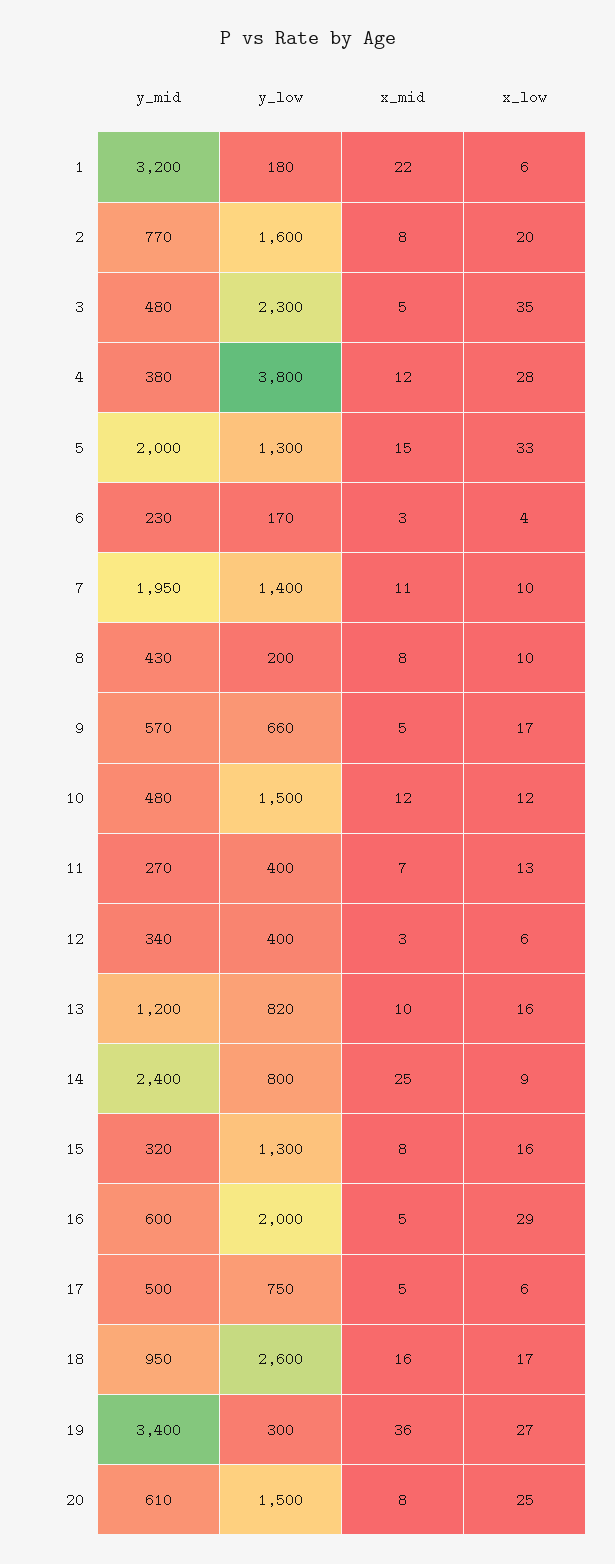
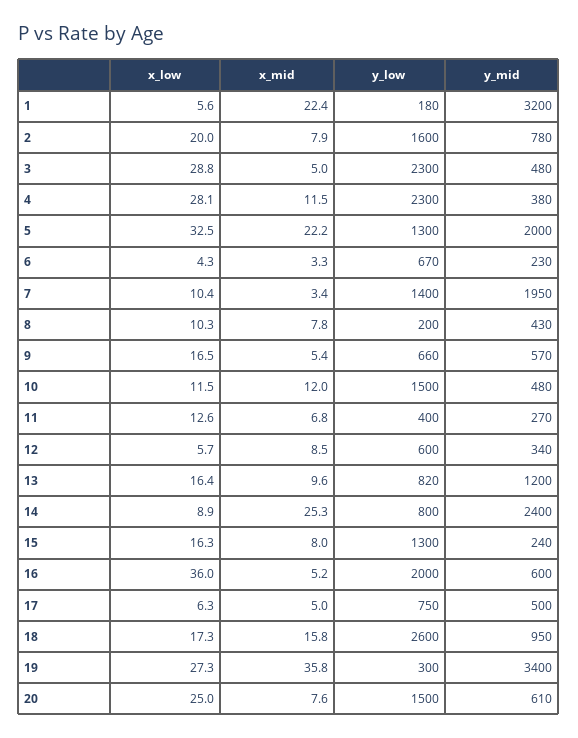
  {
    "y_mid": {
      "1": 3200,
-     "2": 770,
+     "2": 780,
      "3": 480,
      "4": 380,
      "5": 2000,
      "6": 230,
      "7": 1950,
      "8": 430,
      "9": 570,
      "10": 480,
      "11": 270,
      "12": 340,
      "13": 1200,
      "14": 2400,
-     "15": 320,
+     "15": 240,
      "16": 600,
      "17": 500,
      "18": 950,
      "19": 3400,
      "20": 610
    },
    "y_low": {
      "1": 180,
      "2": 1600,
      "3": 2300,
-     "4": 3800,
+     "4": 2300,
      "5": 1300,
-     "6": 170,
+     "6": 670,
      "7": 1400,
      "8": 200,
      "9": 660,
      "10": 1500,
      "11": 400,
-     "12": 400,
+     "12": 600,
      "13": 820,
      "14": 800,
      "15": 1300,
      "16": 2000,
      "17": 750,
      "18": 2600,
      "19": 300,
      "20": 1500
    },
    "x_mid": {
      "1": 22.4,
      "2": 7.9,
      "3": 5,
      "4": 11.5,
-     "5": 15,
+     "5": 22.2,
      "6": 3.3,
-     "7": 11,
+     "7": 3.4,
      "8": 7.8,
      "9": 5.4,
      "10": 12,
      "11": 6.8,
-     "12": 3,
+     "12": 8.5,
      "13": 9.6,
      "14": 25.3,
      "15": 8,
      "16": 5.2,
      "17": 5,
      "18": 15.8,
      "19": 35.8,
      "20": 7.6
    },
    "x_low": {
      "1": 5.6,
      "2": 20,
-     "3": 35,
+     "3": 28.8,
      "4": 28.1,
      "5": 32.5,
      "6": 4.3,
      "7": 10.4,
      "8": 10.3,
      "9": 16.5,
      "10": 11.5,
      "11": 12.6,
      "12": 5.7,
      "13": 16.4,
      "14": 8.9,
      "15": 16.3,
-     "16": 29,
+     "16": 36,
      "17": 6.3,
      "18": 17.3,
      "19": 27.3,
      "20": 25
    }
  }

